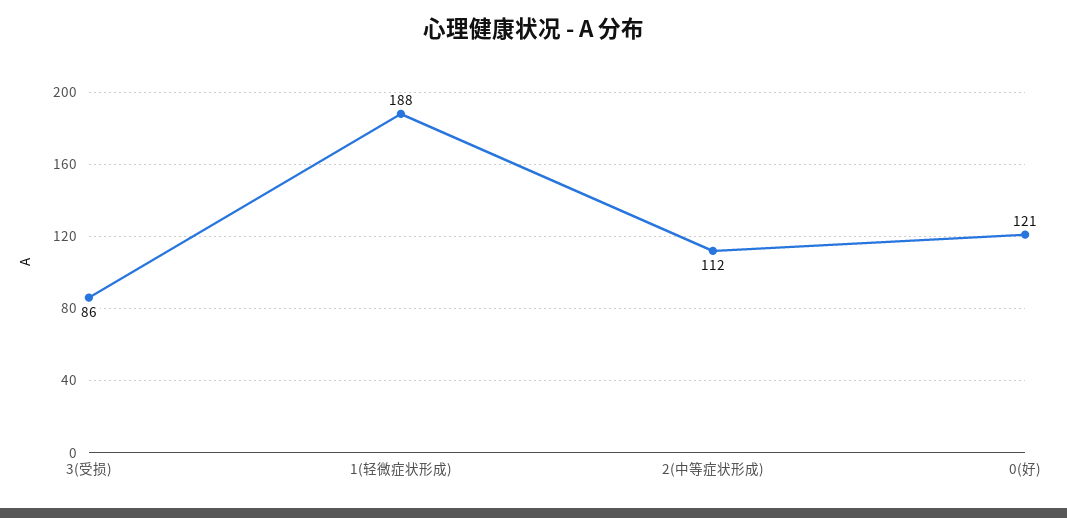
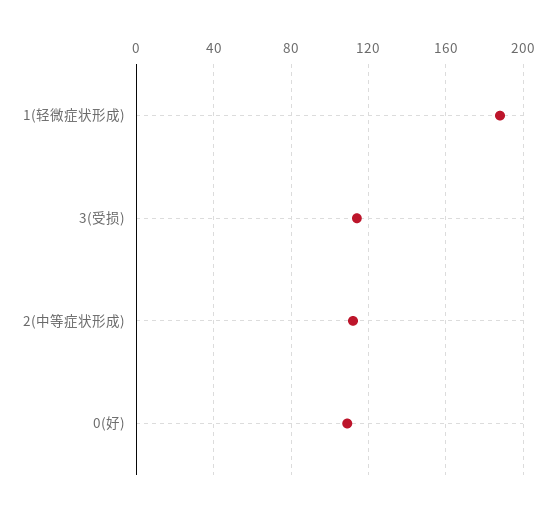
  {
-   "3(受损)": 86,
+   "3(受损)": 115,
    "1(轻微症状形成)": 188,
    "2(中等症状形成)": 112,
-   "0(好)": 121
+   "0(好)": 110
  }

